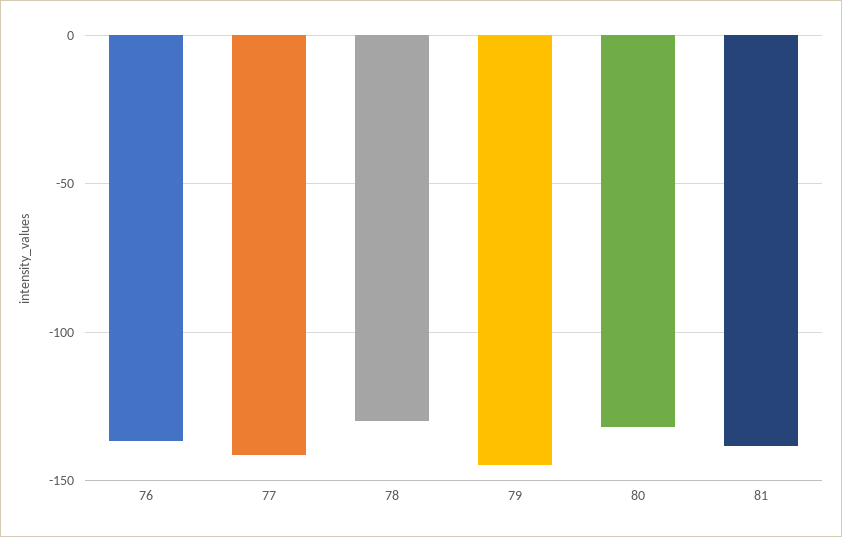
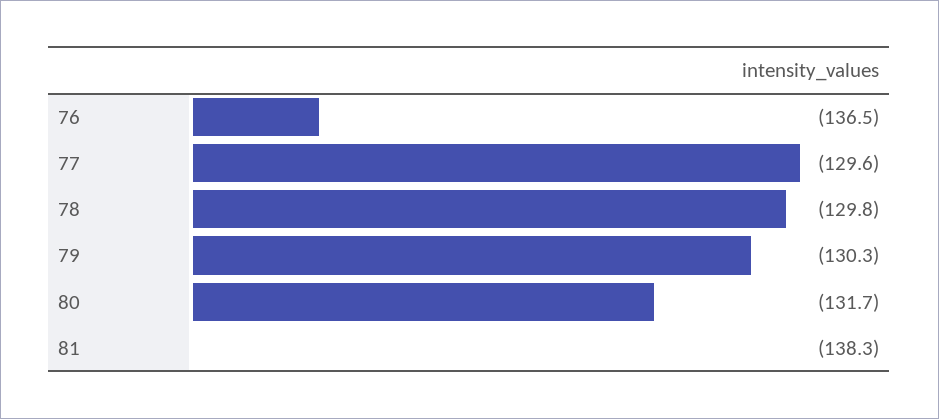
  {
    "76": -136.5,
-   "77": -140,
+   "77": -129.6,
    "78": -129.8,
-   "79": -145,
+   "79": -130.3,
    "80": -131.7,
    "81": -138.3
  }

